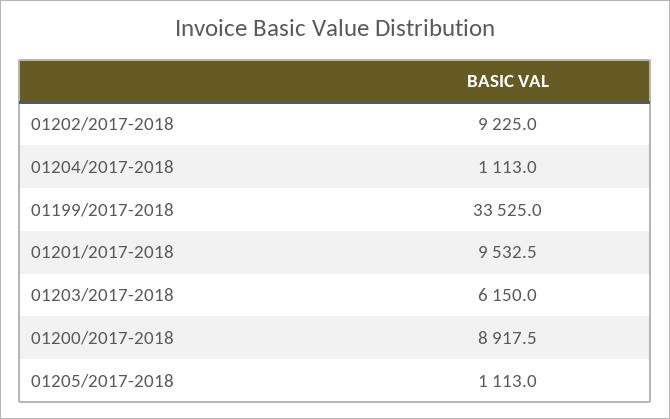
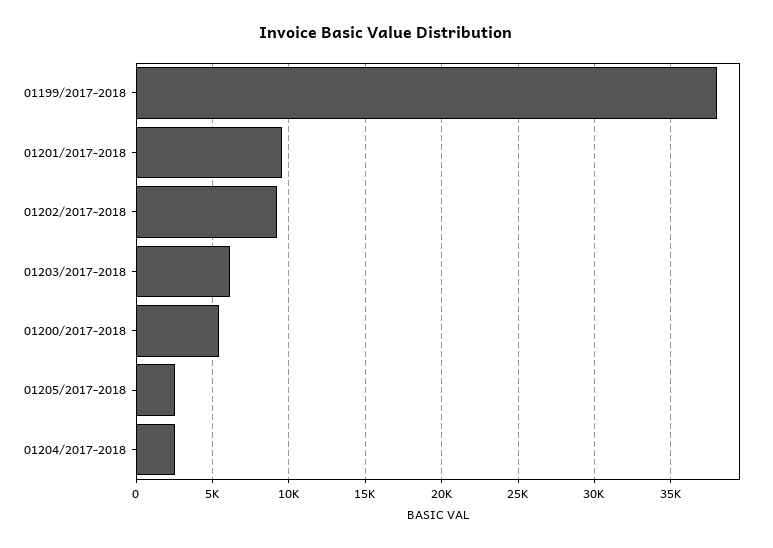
  {
    "01202/2017-2018": 9225,
-   "01204/2017-2018": 1113,
+   "01204/2017-2018": 2500,
-   "01199/2017-2018": 33525,
+   "01199/2017-2018": 38000,
    "01201/2017-2018": 9532.5,
    "01203/2017-2018": 6150,
-   "01200/2017-2018": 8917.5,
+   "01200/2017-2018": 5500,
-   "01205/2017-2018": 1113
+   "01205/2017-2018": 2500
  }

